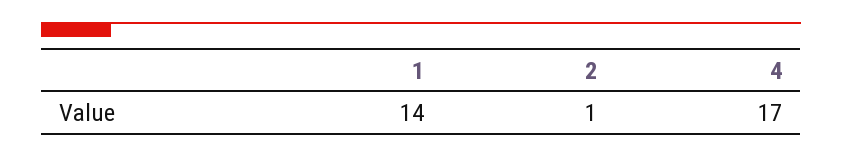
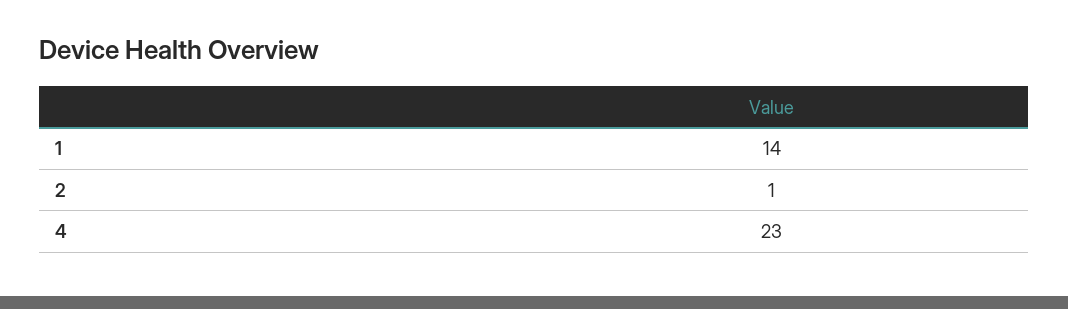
  {
    "1": 14,
    "2": 1,
-   "4": 17
+   "4": 23
  }

